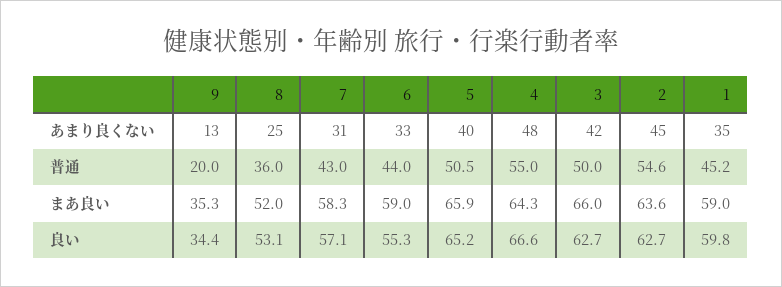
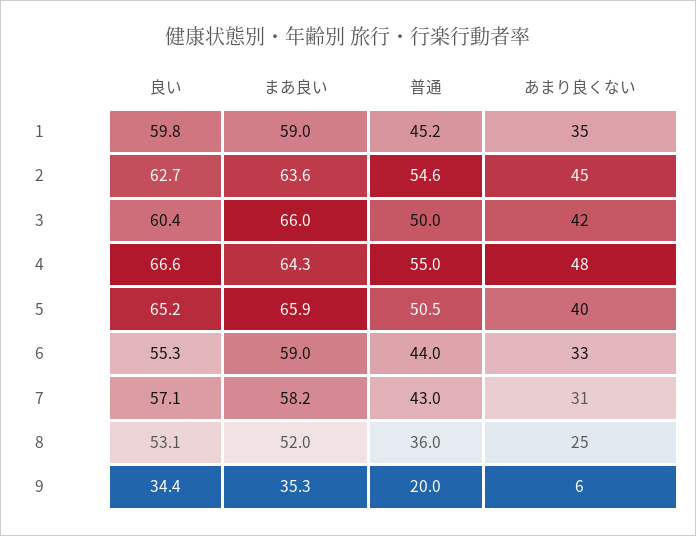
  {
    "9": {
-     "あまり良くない": 13,
+     "あまり良くない": 6,
      "普通": 20,
      "まあ良い": 35.3,
      "良い": 34.4
    },
    "8": {
      "あまり良くない": 25,
      "普通": 36,
      "まあ良い": 52,
      "良い": 53.1
    },
    "7": {
      "あまり良くない": 31,
      "普通": 43,
-     "まあ良い": 58.3,
+     "まあ良い": 58.2,
      "良い": 57.1
    },
    "6": {
      "あまり良くない": 33,
      "普通": 44,
      "まあ良い": 59,
      "良い": 55.3
    },
    "5": {
      "あまり良くない": 40,
      "普通": 50.5,
      "まあ良い": 65.9,
      "良い": 65.2
    },
    "4": {
      "あまり良くない": 48,
      "普通": 55,
      "まあ良い": 64.3,
      "良い": 66.6
    },
    "3": {
      "あまり良くない": 42,
      "普通": 50,
      "まあ良い": 66,
-     "良い": 62.7
+     "良い": 60.4
    },
    "2": {
      "あまり良くない": 45,
      "普通": 54.6,
      "まあ良い": 63.6,
      "良い": 62.7
    },
    "1": {
      "あまり良くない": 35,
      "普通": 45.2,
      "まあ良い": 59,
      "良い": 59.8
    }
  }

